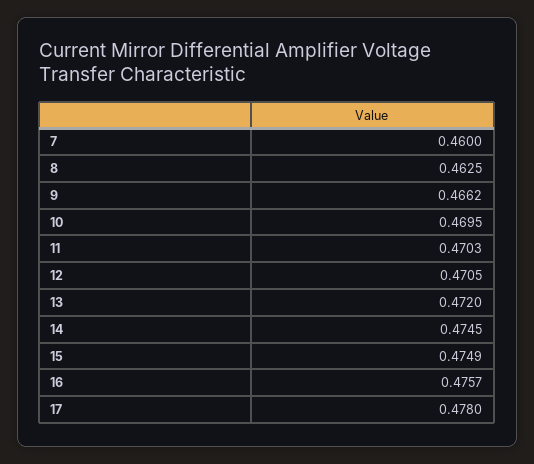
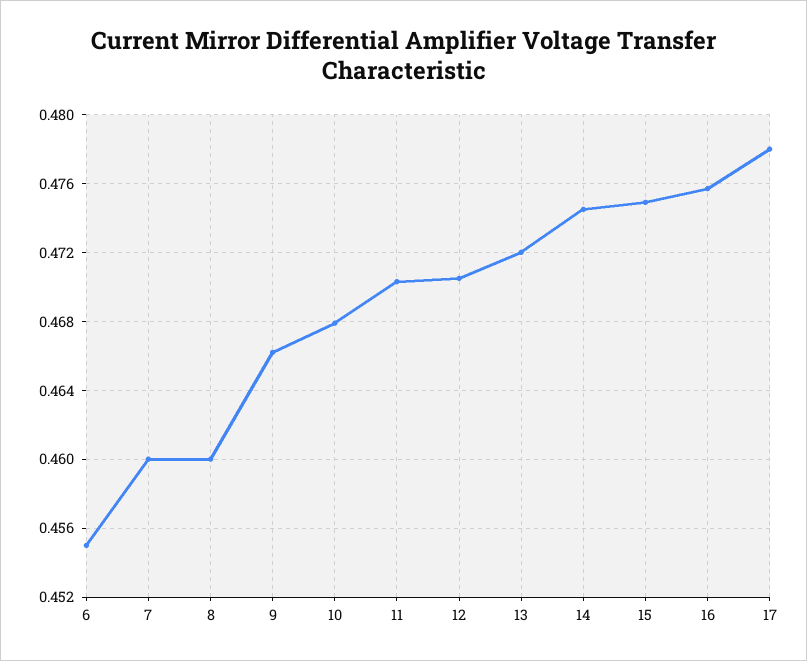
  {
    "7": 0.46,
-   "8": 0.4625,
+   "8": 0.46,
    "9": 0.4662,
-   "10": 0.4695,
+   "10": 0.468,
    "11": 0.4703,
    "12": 0.4705,
    "13": 0.472,
    "14": 0.4745,
    "15": 0.4749,
    "16": 0.4757,
-   "17": 0.478
+   "17": 0.478,
+   "6": 0.455
  }

